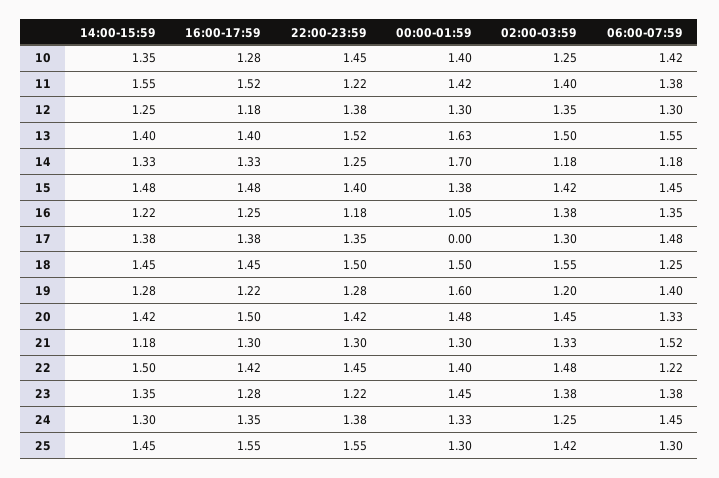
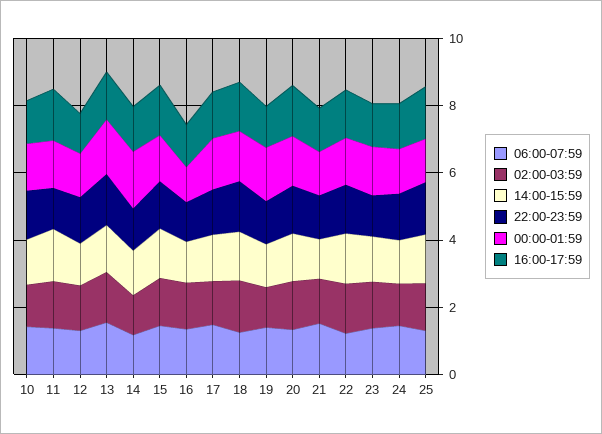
  {
    "14:00-15:59": {
      "10": 1.35,
      "11": 1.55,
      "12": 1.25,
      "13": 1.4,
      "14": 1.33,
      "15": 1.48,
      "16": 1.22,
      "17": 1.38,
      "18": 1.45,
      "19": 1.28,
      "20": 1.42,
      "21": 1.18,
      "22": 1.5,
      "23": 1.35,
      "24": 1.3,
      "25": 1.45
    },
    "16:00-17:59": {
      "10": 1.28,
      "11": 1.52,
      "12": 1.18,
      "13": 1.4,
      "14": 1.33,
      "15": 1.48,
      "16": 1.25,
      "17": 1.38,
      "18": 1.45,
      "19": 1.22,
      "20": 1.5,
      "21": 1.3,
      "22": 1.42,
      "23": 1.28,
      "24": 1.35,
      "25": 1.55
    },
    "22:00-23:59": {
      "10": 1.45,
      "11": 1.22,
      "12": 1.38,
      "13": 1.52,
      "14": 1.25,
      "15": 1.4,
      "16": 1.18,
      "17": 1.35,
      "18": 1.5,
      "19": 1.28,
      "20": 1.42,
      "21": 1.3,
      "22": 1.45,
      "23": 1.22,
      "24": 1.38,
      "25": 1.55
    },
    "00:00-01:59": {
      "10": 1.4,
      "11": 1.42,
      "12": 1.3,
      "13": 1.63,
      "14": 1.7,
      "15": 1.38,
      "16": 1.05,
-     "17": 0,
+     "17": 1.5,
      "18": 1.5,
      "19": 1.6,
      "20": 1.48,
      "21": 1.3,
      "22": 1.4,
      "23": 1.45,
      "24": 1.33,
      "25": 1.3
    },
    "02:00-03:59": {
      "10": 1.25,
      "11": 1.4,
      "12": 1.35,
      "13": 1.5,
      "14": 1.18,
      "15": 1.42,
      "16": 1.38,
      "17": 1.3,
      "18": 1.55,
      "19": 1.2,
      "20": 1.45,
      "21": 1.33,
      "22": 1.48,
      "23": 1.38,
      "24": 1.25,
      "25": 1.42
    },
    "06:00-07:59": {
      "10": 1.42,
      "11": 1.38,
      "12": 1.3,
      "13": 1.55,
      "14": 1.18,
      "15": 1.45,
      "16": 1.35,
      "17": 1.48,
      "18": 1.25,
      "19": 1.4,
      "20": 1.33,
      "21": 1.52,
      "22": 1.22,
      "23": 1.38,
      "24": 1.45,
      "25": 1.3
    }
  }

